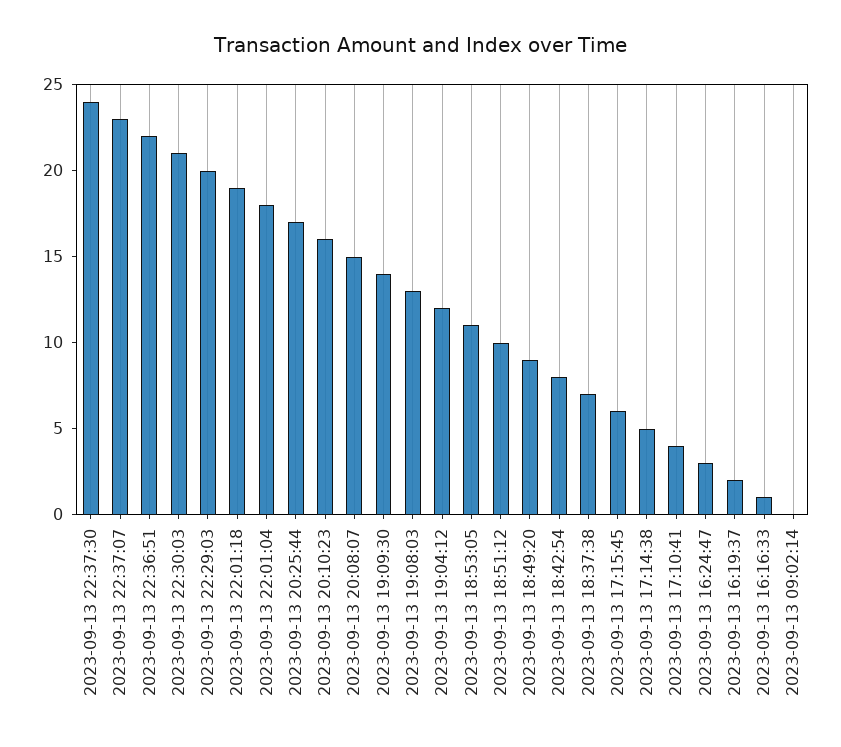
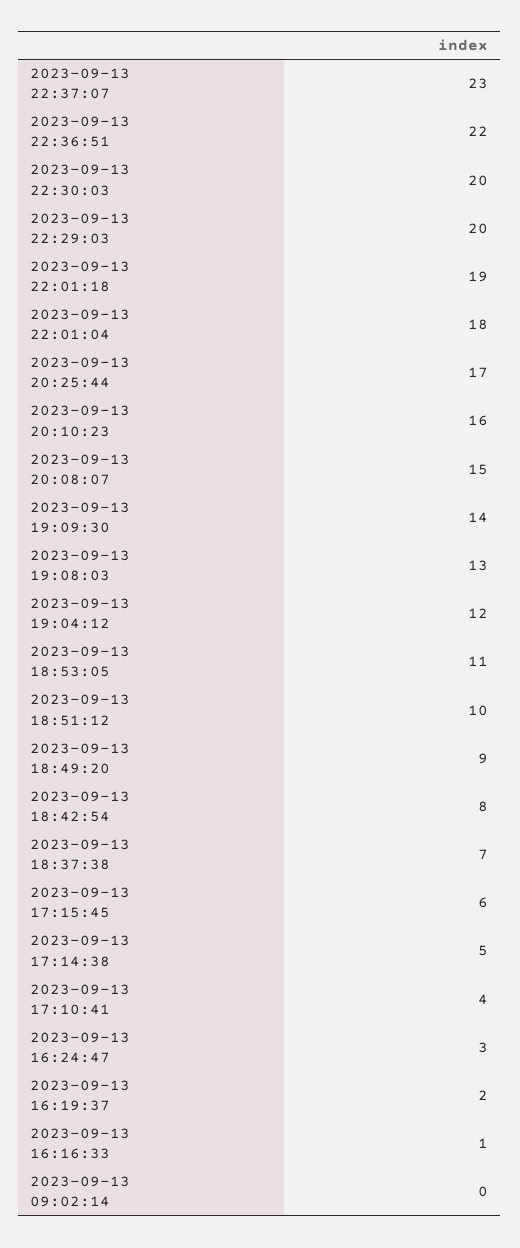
  {
-   "2023-09-13 22:37:30": 24,
    "2023-09-13 22:37:07": 23,
    "2023-09-13 22:36:51": 22,
-   "2023-09-13 22:30:03": 21,
+   "2023-09-13 22:30:03": 20,
    "2023-09-13 22:29:03": 20,
    "2023-09-13 22:01:18": 19,
    "2023-09-13 22:01:04": 18,
    "2023-09-13 20:25:44": 17,
    "2023-09-13 20:10:23": 16,
    "2023-09-13 20:08:07": 15,
    "2023-09-13 19:09:30": 14,
    "2023-09-13 19:08:03": 13,
    "2023-09-13 19:04:12": 12,
    "2023-09-13 18:53:05": 11,
    "2023-09-13 18:51:12": 10,
    "2023-09-13 18:49:20": 9,
    "2023-09-13 18:42:54": 8,
    "2023-09-13 18:37:38": 7,
    "2023-09-13 17:15:45": 6,
    "2023-09-13 17:14:38": 5,
    "2023-09-13 17:10:41": 4,
    "2023-09-13 16:24:47": 3,
    "2023-09-13 16:19:37": 2,
    "2023-09-13 16:16:33": 1,
    "2023-09-13 09:02:14": 0
  }

